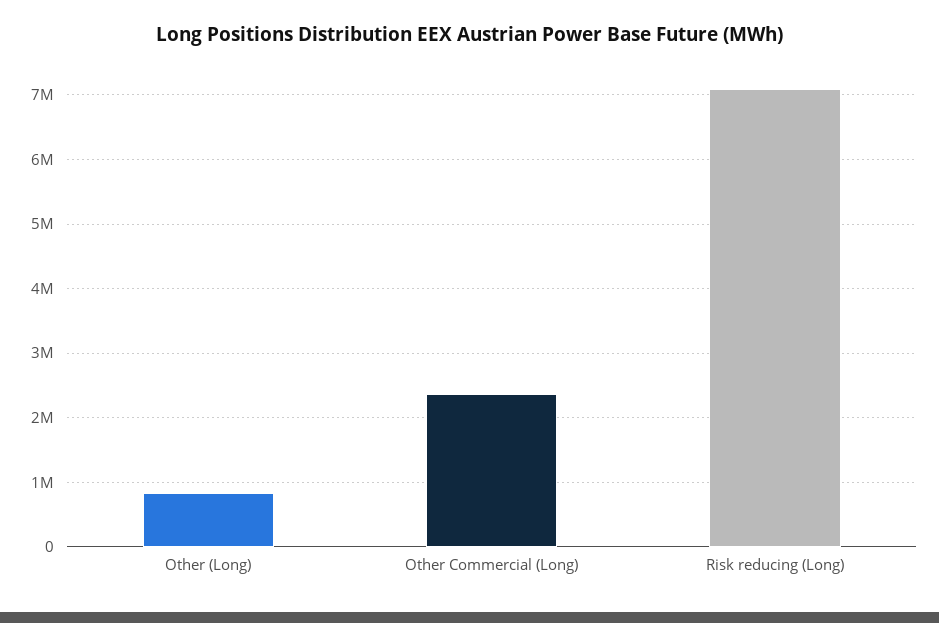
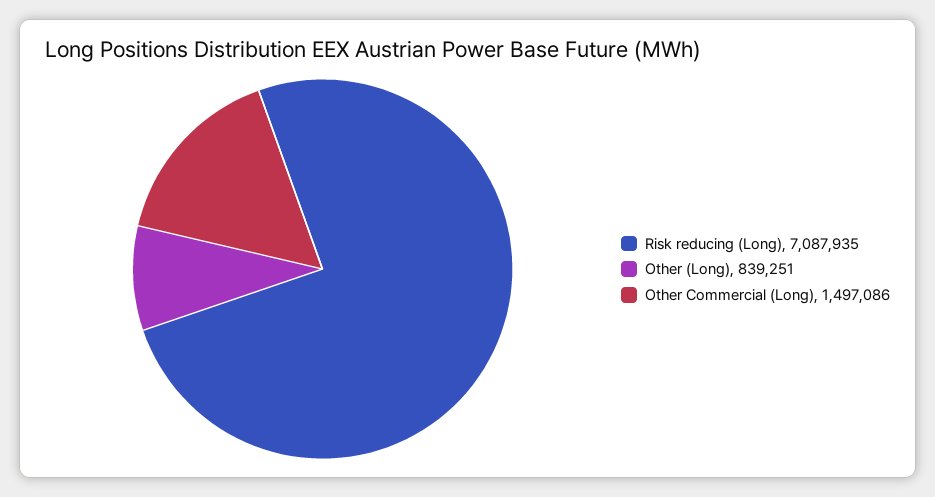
  {
    "Other (Long)": 839251,
-   "Other Commercial (Long)": 2400000,
+   "Other Commercial (Long)": 1497086,
    "Risk reducing (Long)": 7087935
  }

